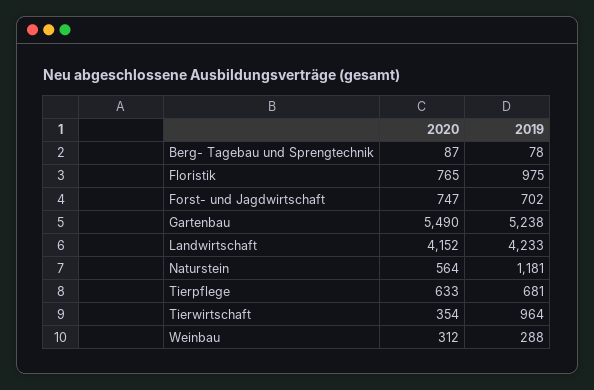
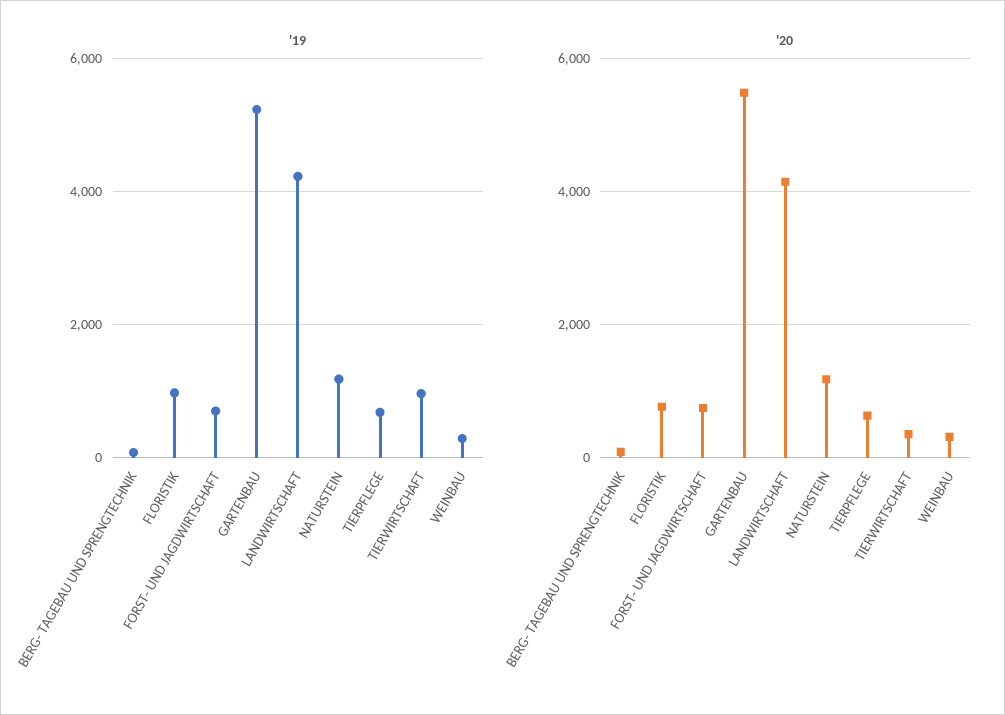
  {
    "2020": {
      "Berg- Tagebau und Sprengtechnik": 87,
      "Floristik": 765,
      "Forst- und Jagdwirtschaft": 747,
      "Gartenbau": 5490,
      "Landwirtschaft": 4152,
-     "Naturstein": 564,
+     "Naturstein": 1200,
      "Tierpflege": 633,
      "Tierwirtschaft": 354,
      "Weinbau": 312
    },
    "2019": {
      "Berg- Tagebau und Sprengtechnik": 78,
      "Floristik": 975,
      "Forst- und Jagdwirtschaft": 702,
      "Gartenbau": 5238,
      "Landwirtschaft": 4233,
      "Naturstein": 1181,
      "Tierpflege": 681,
      "Tierwirtschaft": 964,
      "Weinbau": 288
    }
  }

